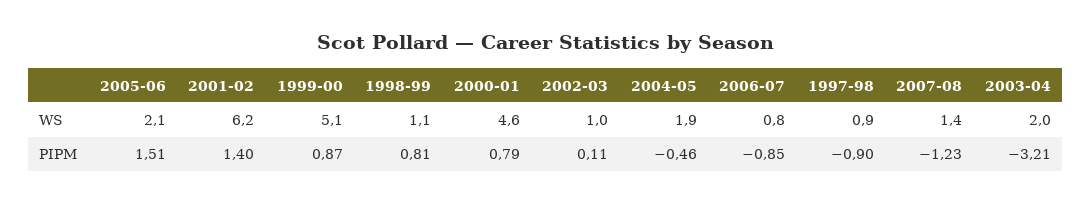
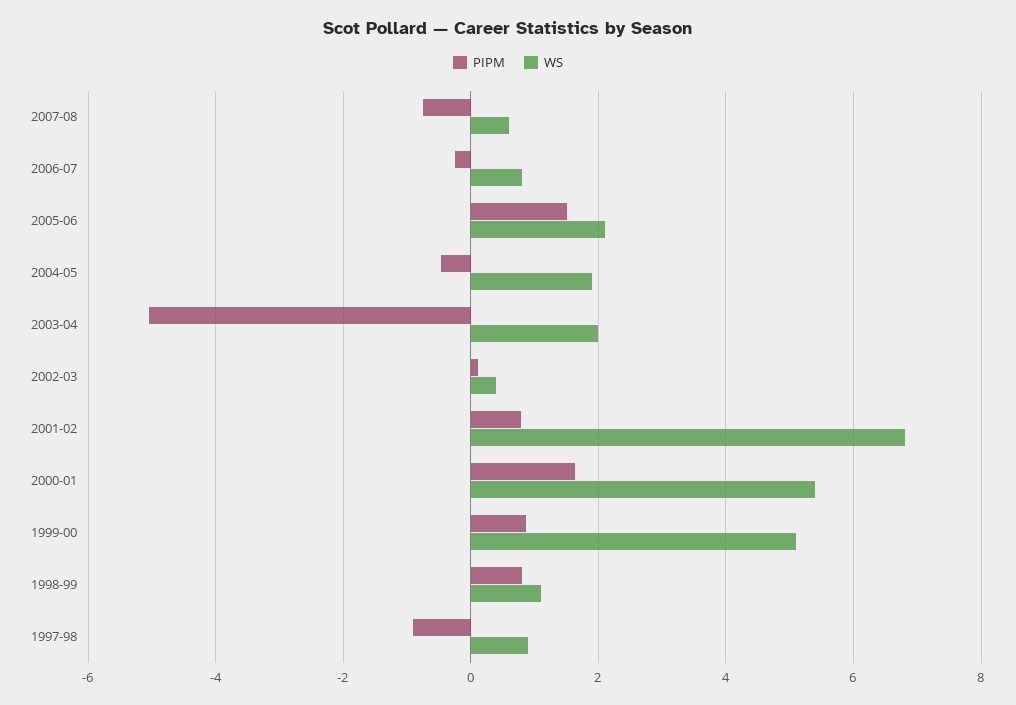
  {
    "WS": {
      "2005-06": 2.1,
-     "2001-02": 6.2,
+     "2001-02": 6.8,
      "1999-00": 5.1,
      "1998-99": 1.1,
-     "2000-01": 4.6,
+     "2000-01": 5.4,
-     "2002-03": 1,
+     "2002-03": 0.4,
      "2004-05": 1.9,
      "2006-07": 0.8,
      "1997-98": 0.9,
-     "2007-08": 1.4,
+     "2007-08": 0.6,
      "2003-04": 2
    },
    "PIPM": {
      "2005-06": 1.51,
-     "2001-02": 1.4,
+     "2001-02": 0.8,
      "1999-00": 0.87,
      "1998-99": 0.81,
-     "2000-01": 0.79,
+     "2000-01": 1.6,
      "2002-03": 0.11,
      "2004-05": -0.46,
-     "2006-07": -0.85,
+     "2006-07": -0.2,
      "1997-98": -0.9,
-     "2007-08": -1.23,
+     "2007-08": -0.8,
-     "2003-04": -3.21
+     "2003-04": -5
    }
  }

